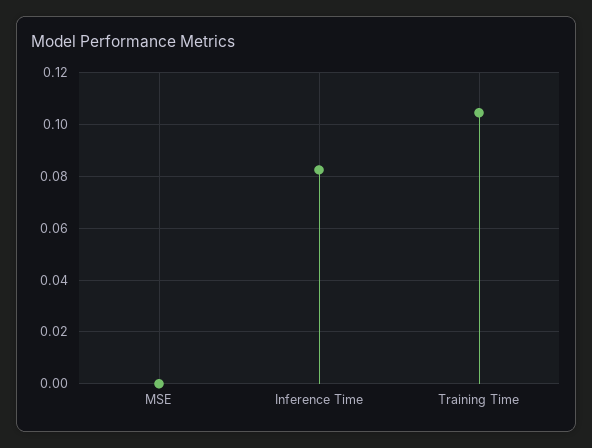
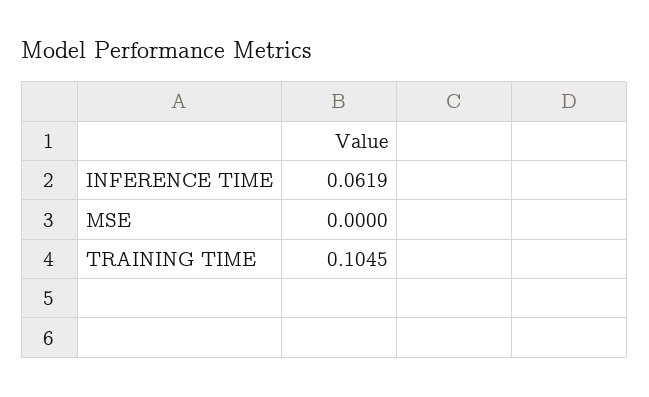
  {
    "MSE": 0,
-   "Inference Time": 0.0825,
+   "Inference Time": 0.0619,
    "Training Time": 0.1045
  }

